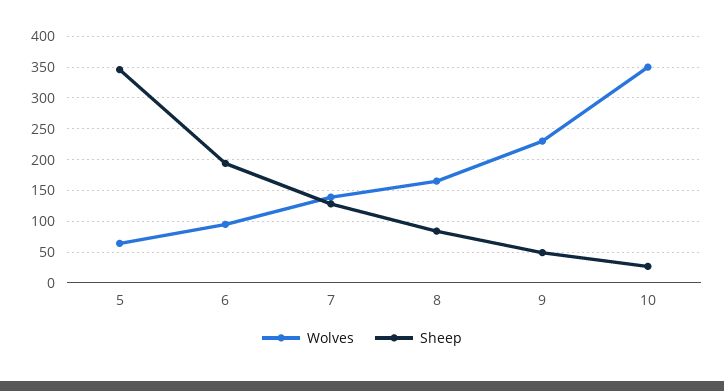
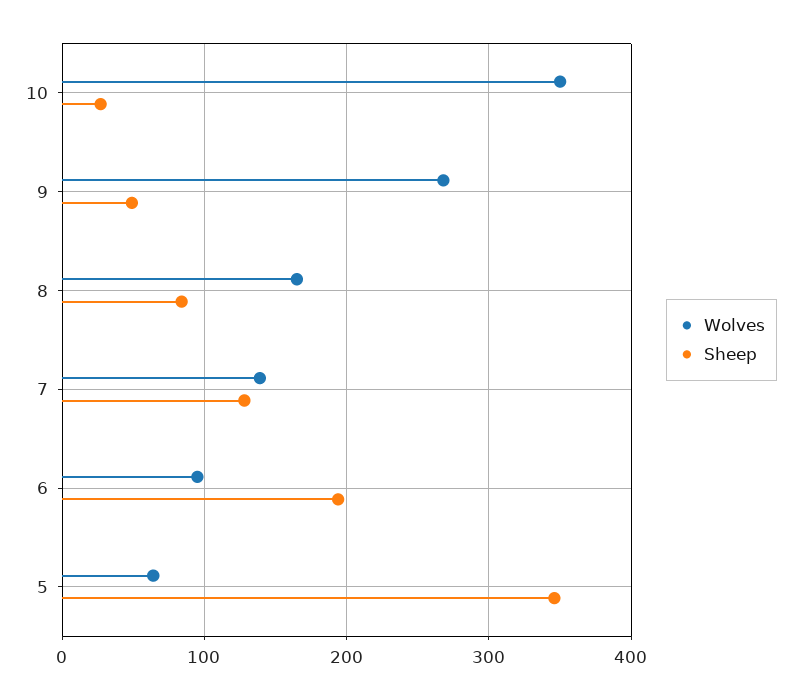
  {
    "Wolves": {
      "5": 60,
      "6": 100,
      "7": 140,
      "8": 170,
-     "9": 230,
+     "9": 270,
      "10": 350
    },
    "Sheep": {
      "5": 350,
      "6": 190,
      "7": 130,
      "8": 80,
      "9": 50,
      "10": 30
    }
  }

